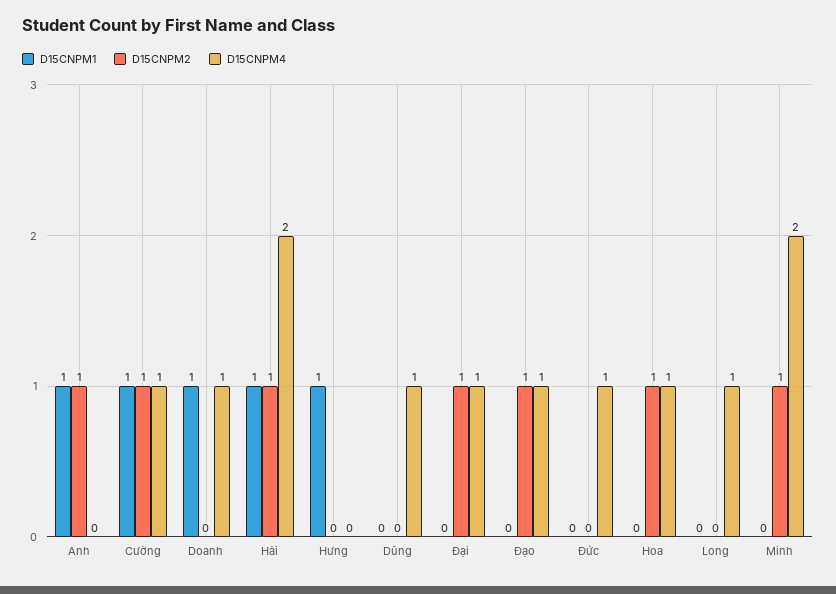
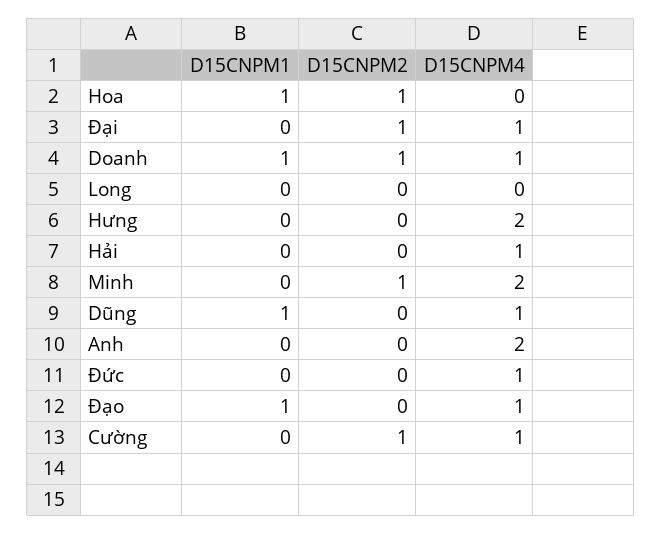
  {
    "D15CNPM1": {
-     "Anh": 1,
+     "Anh": 0,
-     "Cường": 1,
+     "Cường": 0,
      "Doanh": 1,
-     "Hải": 1,
+     "Hải": 0,
-     "Hưng": 1,
+     "Hưng": 0,
-     "Dũng": 0,
+     "Dũng": 1,
      "Đại": 0,
-     "Đạo": 0,
+     "Đạo": 1,
      "Đức": 0,
-     "Hoa": 0,
+     "Hoa": 1,
      "Long": 0,
      "Minh": 0
    },
    "D15CNPM2": {
-     "Anh": 1,
+     "Anh": 0,
      "Cường": 1,
-     "Doanh": 0,
+     "Doanh": 1,
-     "Hải": 1,
+     "Hải": 0,
      "Hưng": 0,
      "Dũng": 0,
      "Đại": 1,
-     "Đạo": 1,
+     "Đạo": 0,
      "Đức": 0,
      "Hoa": 1,
      "Long": 0,
      "Minh": 1
    },
    "D15CNPM4": {
-     "Anh": 0,
+     "Anh": 2,
      "Cường": 1,
      "Doanh": 1,
-     "Hải": 2,
+     "Hải": 1,
-     "Hưng": 0,
+     "Hưng": 2,
      "Dũng": 1,
      "Đại": 1,
      "Đạo": 1,
      "Đức": 1,
-     "Hoa": 1,
+     "Hoa": 0,
-     "Long": 1,
+     "Long": 0,
      "Minh": 2
    }
  }

